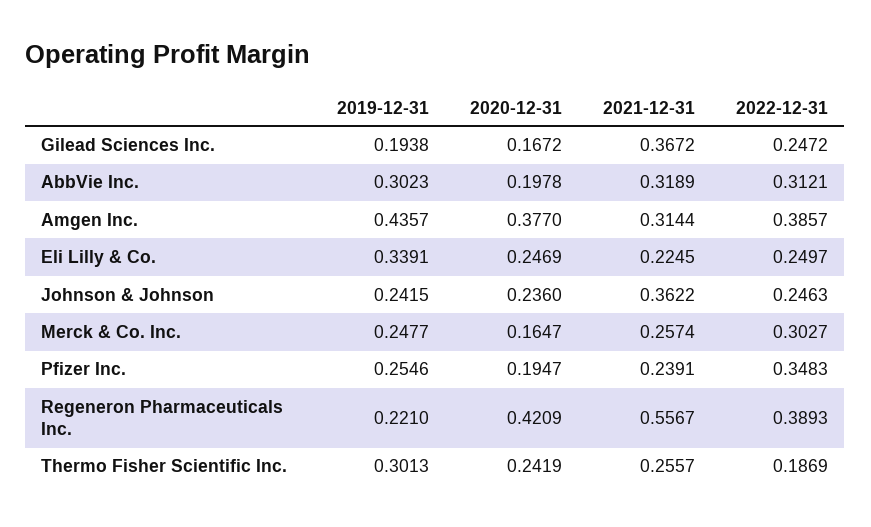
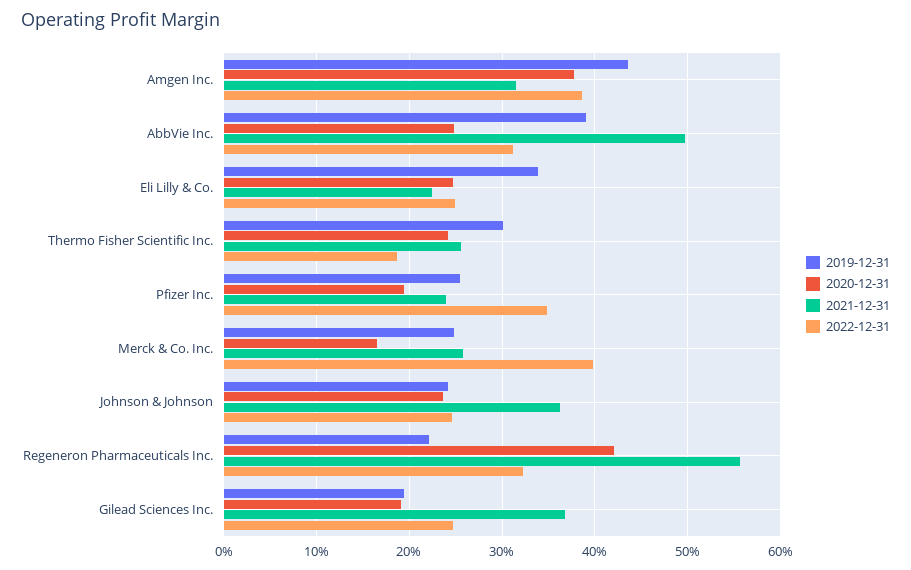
  {
    "2019-12-31": {
      "Gilead Sciences Inc.": 0.1938,
-     "AbbVie Inc.": 0.3023,
+     "AbbVie Inc.": 0.39,
      "Amgen Inc.": 0.4357,
      "Eli Lilly & Co.": 0.3391,
      "Johnson & Johnson": 0.2415,
      "Merck & Co. Inc.": 0.2477,
      "Pfizer Inc.": 0.2546,
      "Regeneron Pharmaceuticals Inc.": 0.221,
      "Thermo Fisher Scientific Inc.": 0.3013
    },
    "2020-12-31": {
-     "Gilead Sciences Inc.": 0.1672,
+     "Gilead Sciences Inc.": 0.19,
-     "AbbVie Inc.": 0.1978,
+     "AbbVie Inc.": 0.25,
      "Amgen Inc.": 0.377,
      "Eli Lilly & Co.": 0.2469,
      "Johnson & Johnson": 0.236,
      "Merck & Co. Inc.": 0.1647,
      "Pfizer Inc.": 0.1947,
      "Regeneron Pharmaceuticals Inc.": 0.4209,
      "Thermo Fisher Scientific Inc.": 0.2419
    },
    "2021-12-31": {
      "Gilead Sciences Inc.": 0.3672,
-     "AbbVie Inc.": 0.3189,
+     "AbbVie Inc.": 0.5,
      "Amgen Inc.": 0.3144,
      "Eli Lilly & Co.": 0.2245,
      "Johnson & Johnson": 0.3622,
      "Merck & Co. Inc.": 0.2574,
      "Pfizer Inc.": 0.2391,
      "Regeneron Pharmaceuticals Inc.": 0.5567,
      "Thermo Fisher Scientific Inc.": 0.2557
    },
    "2022-12-31": {
      "Gilead Sciences Inc.": 0.2472,
      "AbbVie Inc.": 0.3121,
      "Amgen Inc.": 0.3857,
      "Eli Lilly & Co.": 0.2497,
      "Johnson & Johnson": 0.2463,
-     "Merck & Co. Inc.": 0.3027,
+     "Merck & Co. Inc.": 0.4,
      "Pfizer Inc.": 0.3483,
-     "Regeneron Pharmaceuticals Inc.": 0.3893,
+     "Regeneron Pharmaceuticals Inc.": 0.32,
      "Thermo Fisher Scientific Inc.": 0.1869
    }
  }

